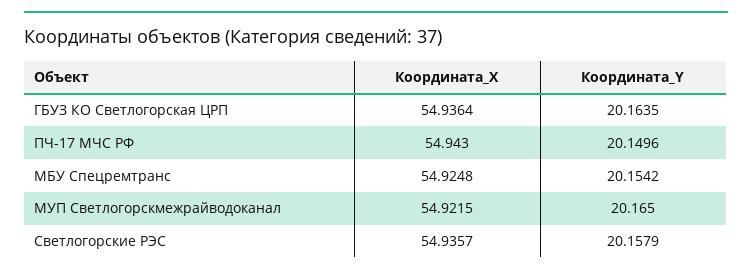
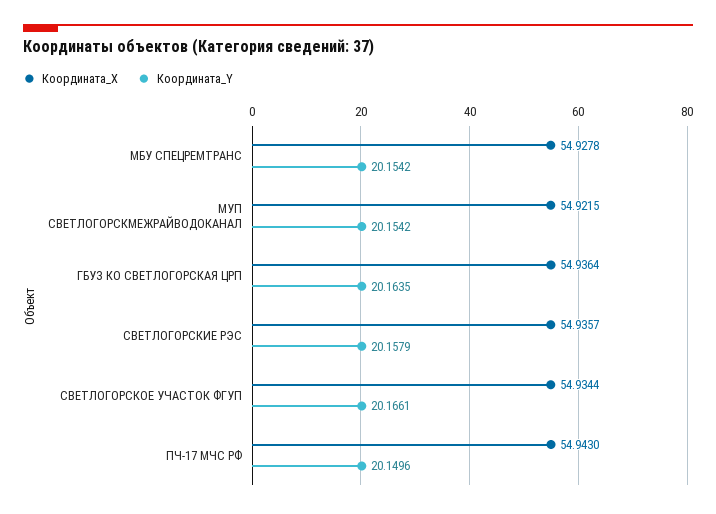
  {
    "Координата_Х": {
      "ГБУЗ КО Светлогорская ЦРП": 54.9364,
      "ПЧ-17 МЧС РФ": 54.943,
-     "МБУ Спецремтранс": 54.9248,
+     "МБУ Спецремтранс": 54.9278,
      "МУП Светлогорскмежрайводоканал": 54.9215,
-     "Светлогорские РЭС": 54.9357
+     "Светлогорские РЭС": 54.9357,
+     "СВЕТЛОГОРСКОЕ УЧАСТОК ФГУП": 54.9344
    },
    "Координата_Y": {
      "ГБУЗ КО Светлогорская ЦРП": 20.1635,
      "ПЧ-17 МЧС РФ": 20.1496,
      "МБУ Спецремтранс": 20.1542,
-     "МУП Светлогорскмежрайводоканал": 20.165,
+     "МУП Светлогорскмежрайводоканал": 20.1542,
-     "Светлогорские РЭС": 20.1579
+     "Светлогорские РЭС": 20.1579,
+     "СВЕТЛОГОРСКОЕ УЧАСТОК ФГУП": 20.1661
    }
  }

